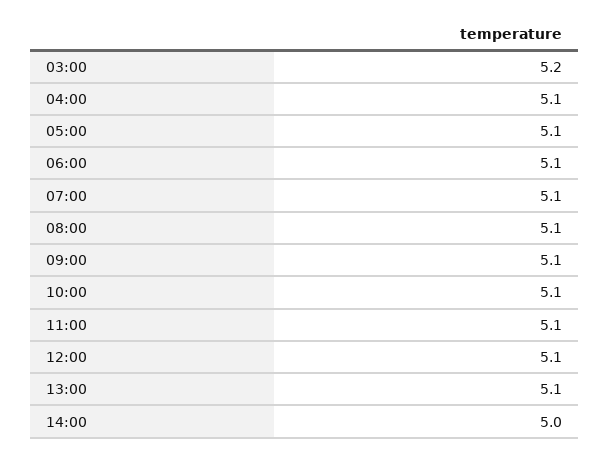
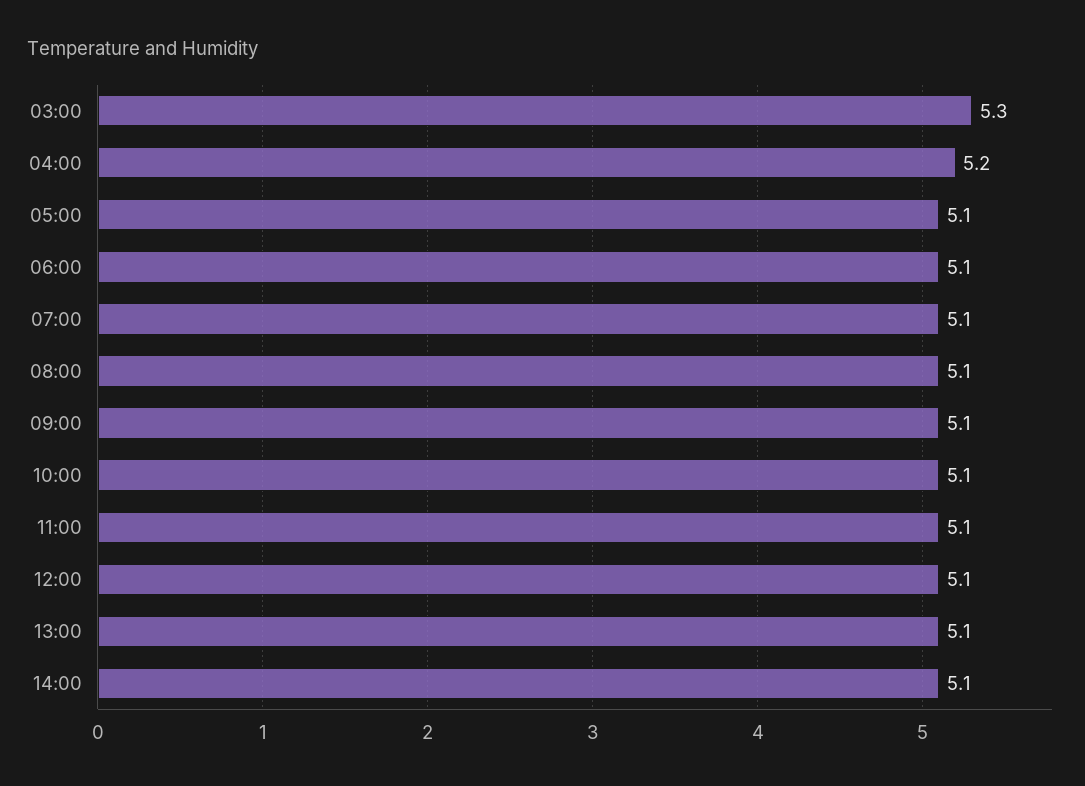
  {
-   "03:00": 5.2,
+   "03:00": 5.3,
-   "04:00": 5.1,
+   "04:00": 5.2,
    "05:00": 5.1,
    "06:00": 5.1,
    "07:00": 5.1,
    "08:00": 5.1,
    "09:00": 5.1,
    "10:00": 5.1,
    "11:00": 5.1,
    "12:00": 5.1,
    "13:00": 5.1,
-   "14:00": 5
+   "14:00": 5.1
  }

